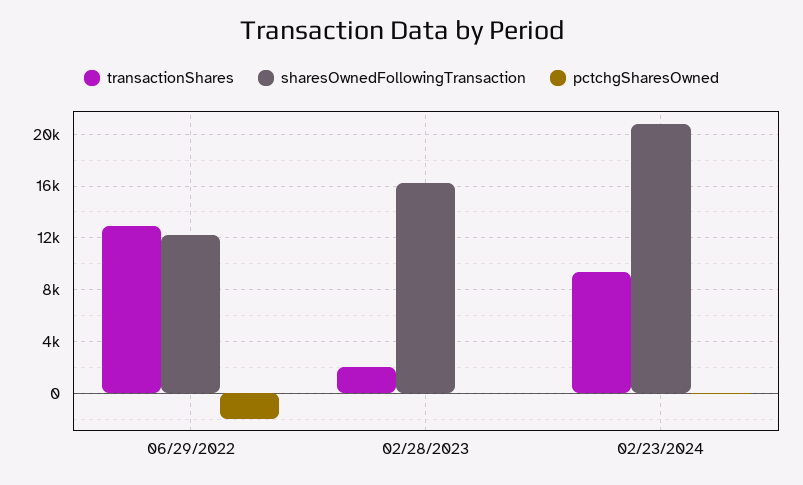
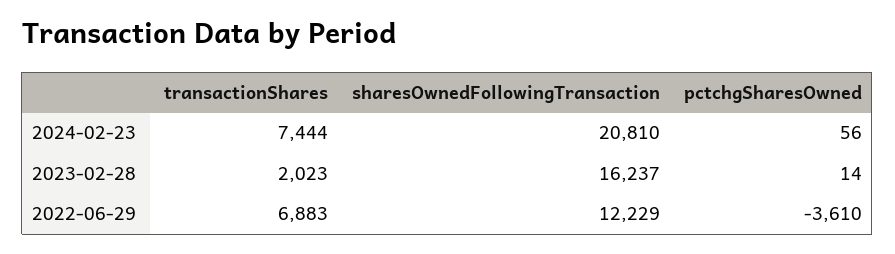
  {
    "transactionShares": {
-     "06/29/2022": 13000,
+     "06/29/2022": 6883,
      "02/28/2023": 2023,
-     "02/23/2024": 9500
+     "02/23/2024": 7444
    },
    "sharesOwnedFollowingTransaction": {
      "06/29/2022": 12229,
      "02/28/2023": 16237,
      "02/23/2024": 20810
    },
    "pctchgSharesOwned": {
-     "06/29/2022": -2000,
+     "06/29/2022": -3610,
      "02/28/2023": 14,
      "02/23/2024": 56
    }
  }

